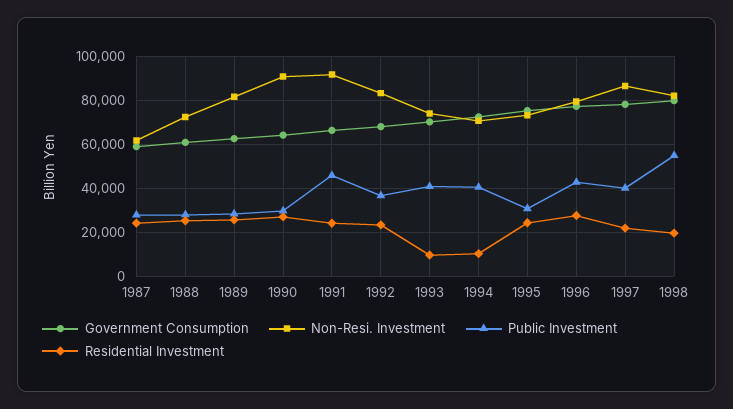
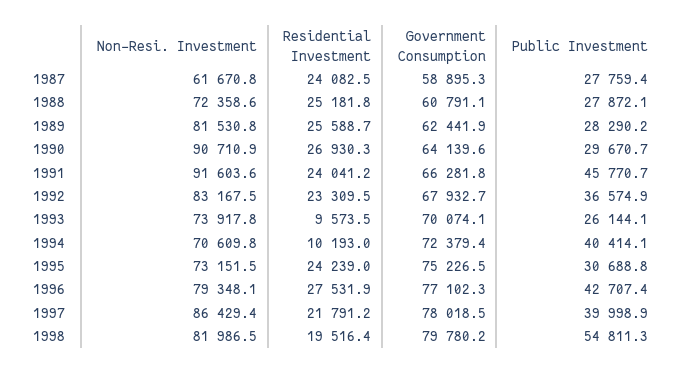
  {
    "Government Consumption": {
      "1987": 58895.3,
      "1988": 60791.1,
      "1989": 62441.9,
      "1990": 64139.6,
      "1991": 66281.8,
      "1992": 67932.7,
      "1993": 70074.1,
      "1994": 72379.4,
      "1995": 75226.5,
      "1996": 77102.3,
      "1997": 78018.5,
      "1998": 79780.2
    },
    "Non-Resi. Investment": {
      "1987": 61670.8,
      "1988": 72358.6,
      "1989": 81530.8,
      "1990": 90710.9,
      "1991": 91603.6,
      "1992": 83167.5,
      "1993": 73917.8,
      "1994": 70609.8,
      "1995": 73151.5,
      "1996": 79348.1,
      "1997": 86429.4,
      "1998": 81986.5
    },
    "Public Investment": {
      "1987": 27759.4,
      "1988": 27872.1,
      "1989": 28290.2,
      "1990": 29670.7,
      "1991": 45770.7,
      "1992": 36574.9,
-     "1993": 40000,
+     "1993": 26144.1,
      "1994": 40414.1,
      "1995": 30688.8,
      "1996": 42707.4,
      "1997": 39998.9,
      "1998": 54811.3
    },
    "Residential Investment": {
      "1987": 24082.5,
      "1988": 25181.8,
      "1989": 25588.7,
      "1990": 26930.3,
      "1991": 24041.2,
      "1992": 23309.5,
      "1993": 9573.5,
      "1994": 10193,
      "1995": 24239,
      "1996": 27531.9,
      "1997": 21791.2,
      "1998": 19516.4
    }
  }

